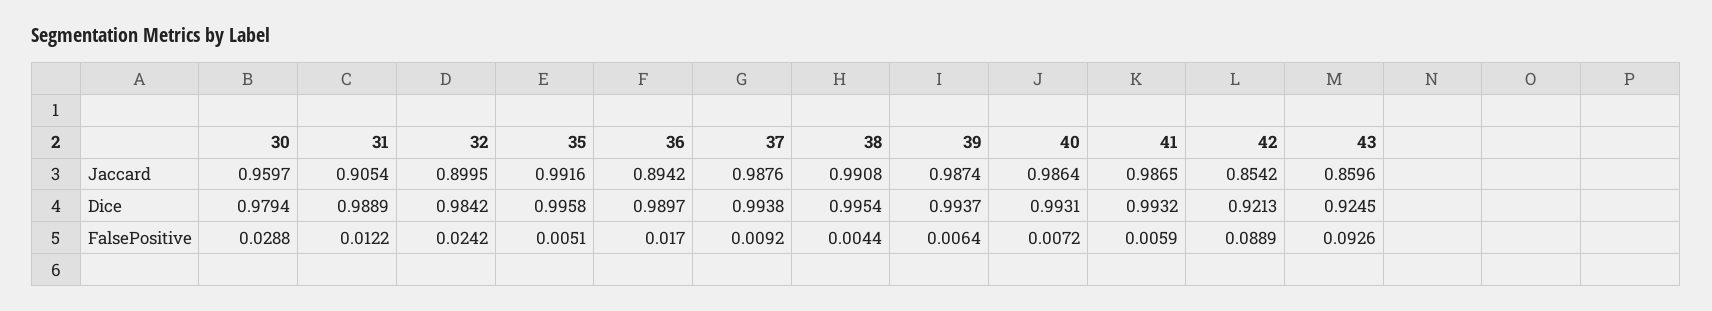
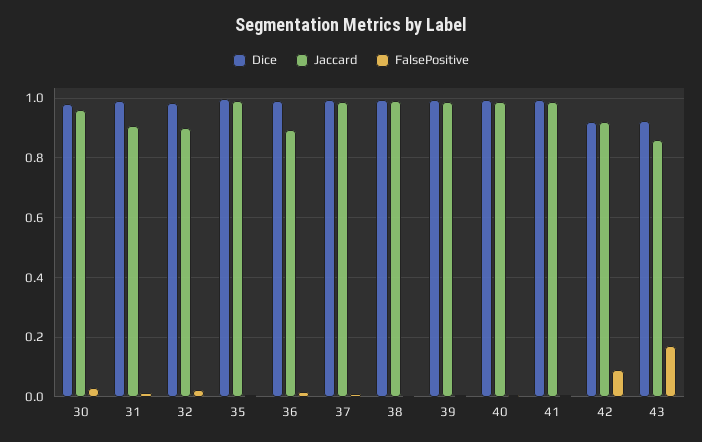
  {
    "Jaccard": {
      "30": 0.9597,
      "31": 0.9054,
      "32": 0.8995,
      "35": 0.9916,
      "36": 0.8942,
      "37": 0.9876,
      "38": 0.9908,
      "39": 0.9874,
      "40": 0.9864,
      "41": 0.9865,
-     "42": 0.8542,
+     "42": 0.925,
      "43": 0.8596
    },
    "Dice": {
      "30": 0.9794,
      "31": 0.9889,
      "32": 0.9842,
      "35": 0.9958,
      "36": 0.9897,
      "37": 0.9938,
      "38": 0.9954,
      "39": 0.9937,
      "40": 0.9931,
      "41": 0.9932,
      "42": 0.9213,
      "43": 0.9245
    },
    "FalsePositive": {
      "30": 0.0288,
      "31": 0.0122,
      "32": 0.0242,
      "35": 0.0051,
      "36": 0.017,
      "37": 0.0092,
      "38": 0.0044,
      "39": 0.0064,
      "40": 0.0072,
      "41": 0.0059,
      "42": 0.0889,
-     "43": 0.0926
+     "43": 0.175
    }
  }

